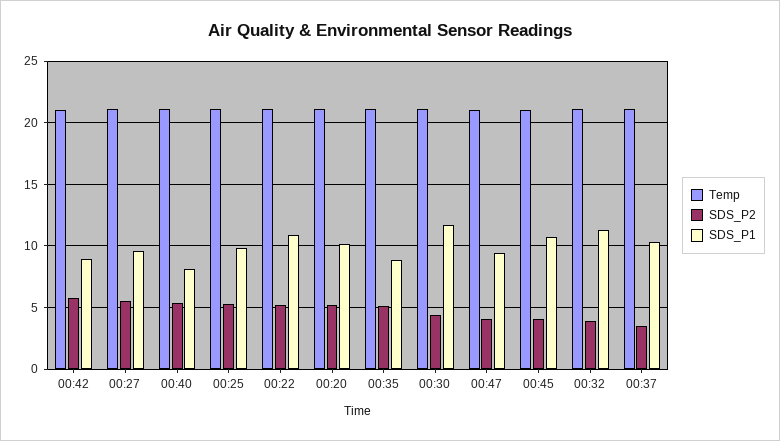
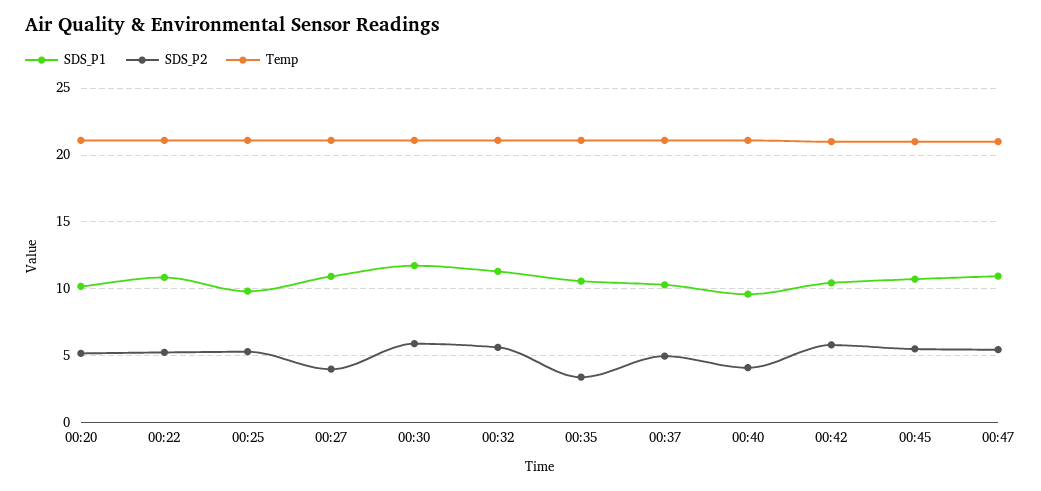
  {
    "Temp": {
      "00:42": 21,
      "00:27": 21,
      "00:40": 21,
      "00:25": 21,
      "00:22": 21,
      "00:20": 21,
      "00:35": 21,
      "00:30": 21,
      "00:47": 21,
      "00:45": 21,
      "00:32": 21,
      "00:37": 21
    },
    "SDS_P2": {
      "00:42": 6,
-     "00:27": 5.5,
+     "00:27": 4,
-     "00:40": 5.5,
+     "00:40": 4,
      "00:25": 5.5,
      "00:22": 5.5,
      "00:20": 5,
-     "00:35": 5,
+     "00:35": 3.5,
-     "00:30": 4.5,
+     "00:30": 6,
-     "00:47": 4,
+     "00:47": 5.5,
-     "00:45": 4,
+     "00:45": 5.5,
-     "00:32": 4,
+     "00:32": 5.5,
-     "00:37": 3.5
+     "00:37": 5
    },
    "SDS_P1": {
-     "00:42": 9,
+     "00:42": 10.5,
-     "00:27": 9.5,
+     "00:27": 11,
-     "00:40": 8,
+     "00:40": 9.5,
      "00:25": 10,
      "00:22": 11,
      "00:20": 10,
-     "00:35": 9,
+     "00:35": 10.5,
      "00:30": 11.5,
-     "00:47": 9.5,
+     "00:47": 11,
      "00:45": 10.5,
      "00:32": 11.5,
      "00:37": 10.5
    }
  }

